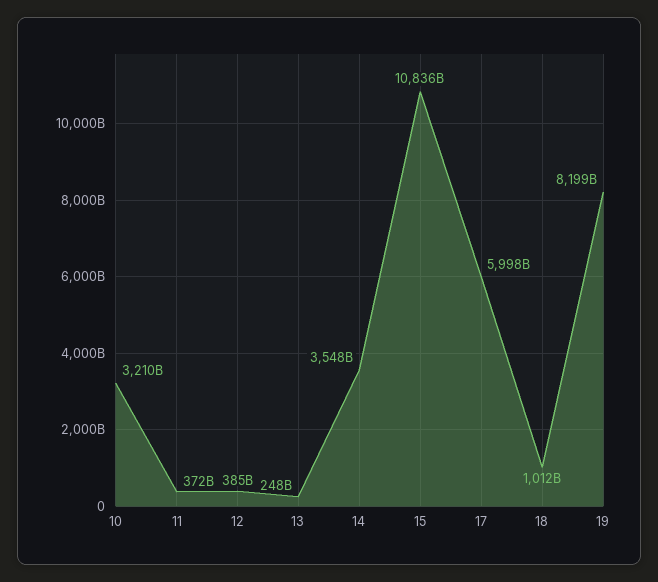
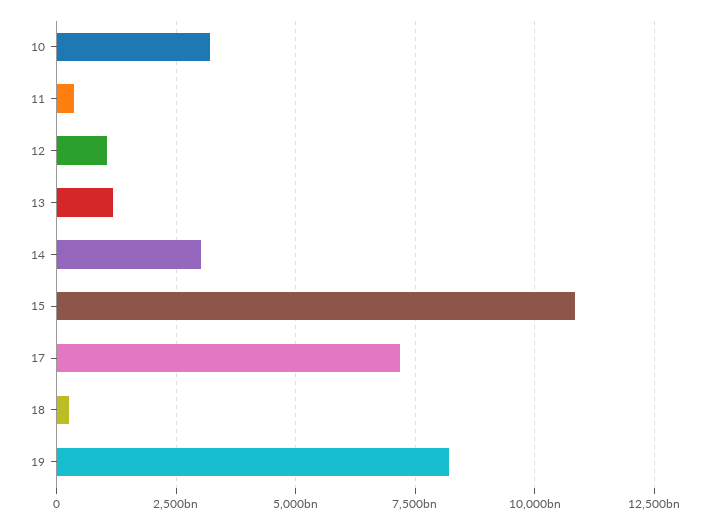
  {
    "10": 3210000000000,
    "11": 372000000000,
-   "12": 385000000000,
+   "12": 1000000000000,
-   "13": 248000000000,
+   "13": 1250000000000,
-   "14": 3548000000000,
+   "14": 3000000000000,
    "15": 10836000000000,
-   "17": 5998000000000,
+   "17": 7250000000000,
-   "18": 1012000000000,
+   "18": 250000000000,
    "19": 8199000000000
  }

